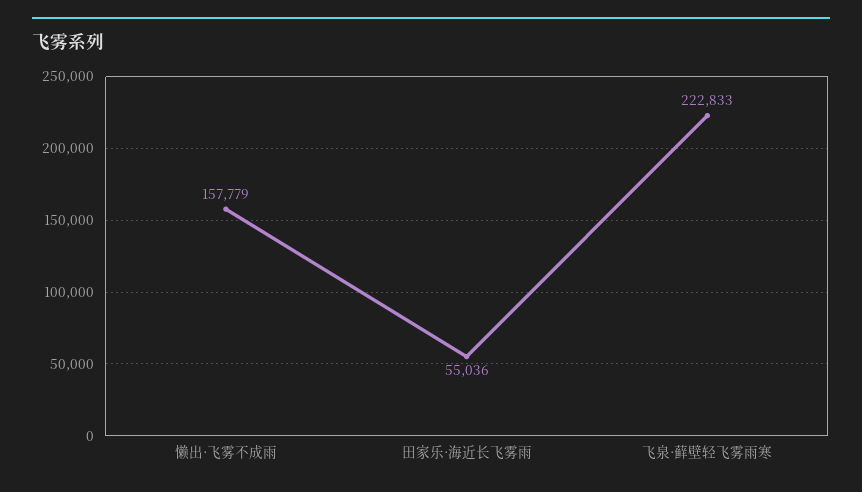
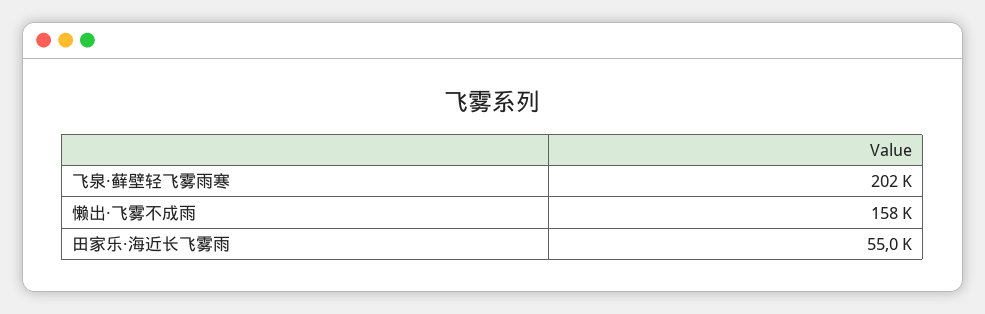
  {
    "懒出·飞雾不成雨": 157779,
    "田家乐·海近长飞雾雨": 55036,
-   "飞泉·藓壁轻飞雾雨寒": 222833
+   "飞泉·藓壁轻飞雾雨寒": 202000
  }

